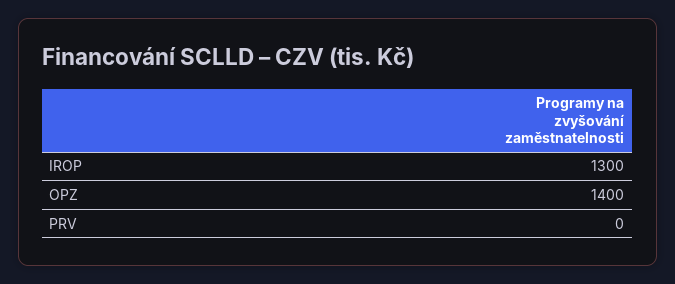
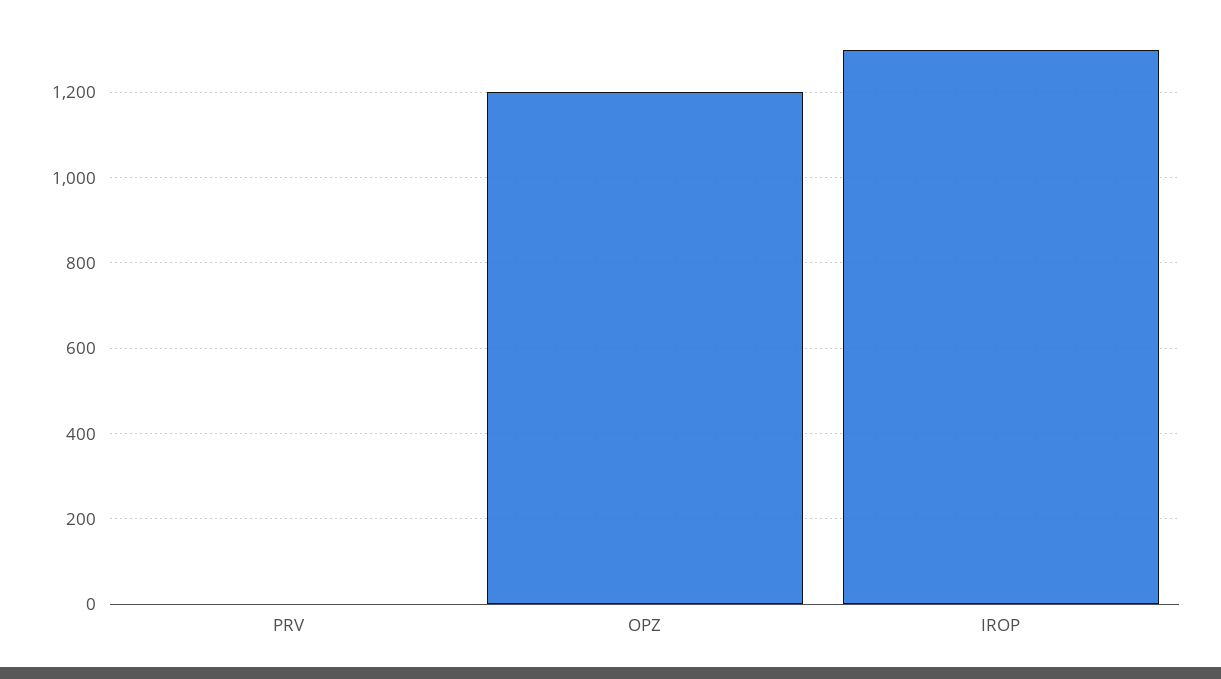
  {
    "IROP": 1300,
-   "OPZ": 1400,
+   "OPZ": 1200,
    "PRV": 0
  }

